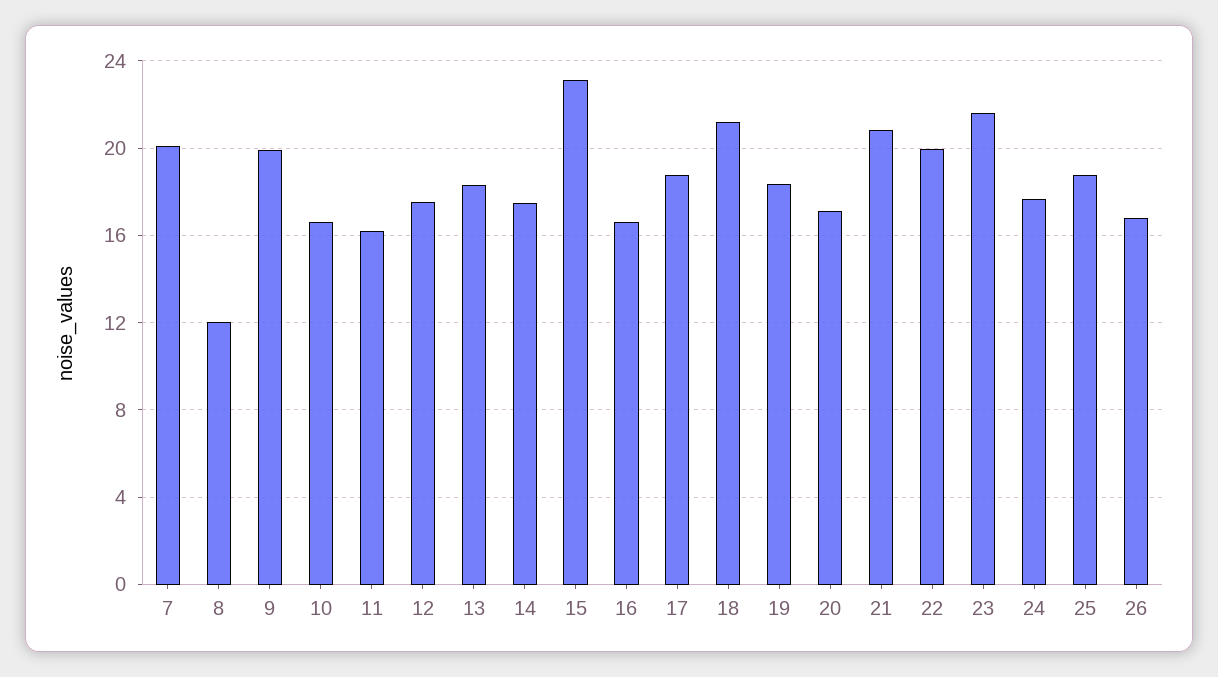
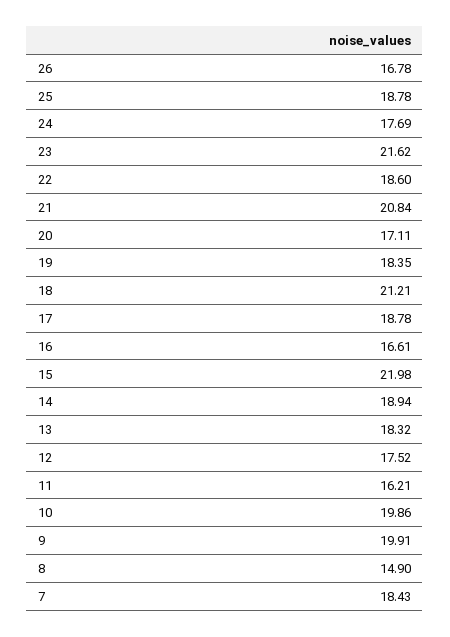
  {
-   "7": 20,
+   "7": 18.43,
-   "8": 12,
+   "8": 14.9,
    "9": 19.91,
-   "10": 16.5,
+   "10": 19.86,
    "11": 16.21,
    "12": 17.52,
    "13": 18.32,
-   "14": 17.5,
+   "14": 18.94,
-   "15": 23,
+   "15": 21.98,
    "16": 16.61,
    "17": 18.78,
    "18": 21.21,
    "19": 18.35,
    "20": 17.11,
    "21": 20.84,
-   "22": 20,
+   "22": 18.6,
    "23": 21.62,
    "24": 17.69,
    "25": 18.78,
    "26": 16.78
  }

